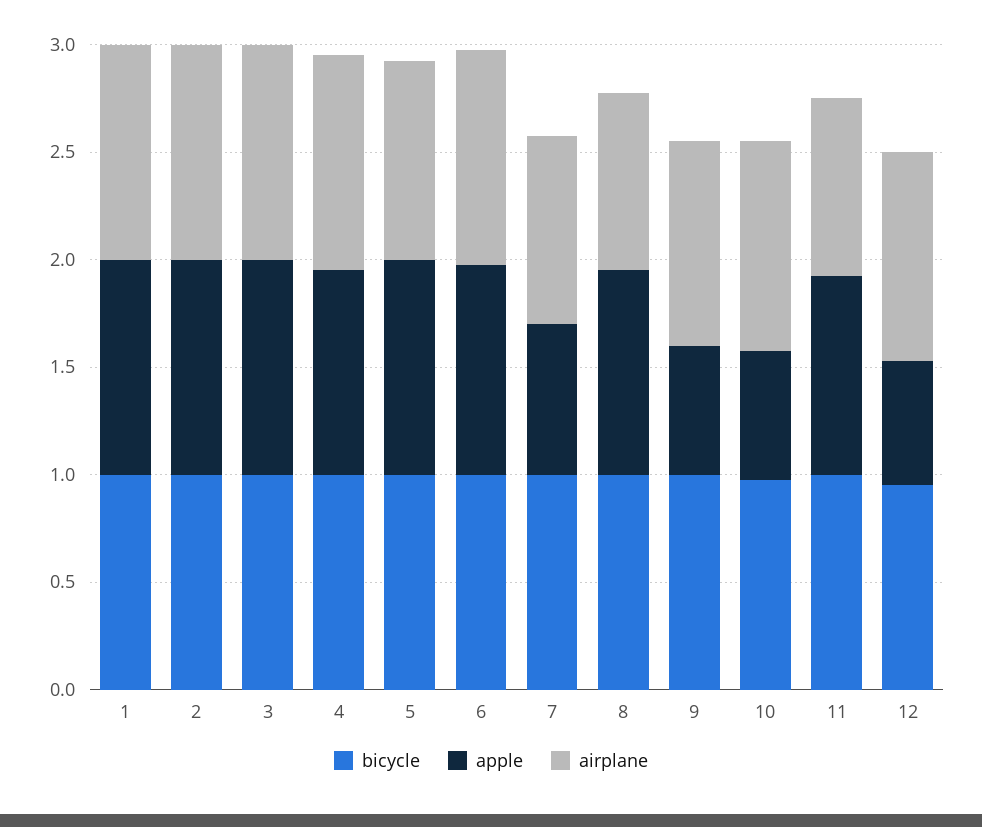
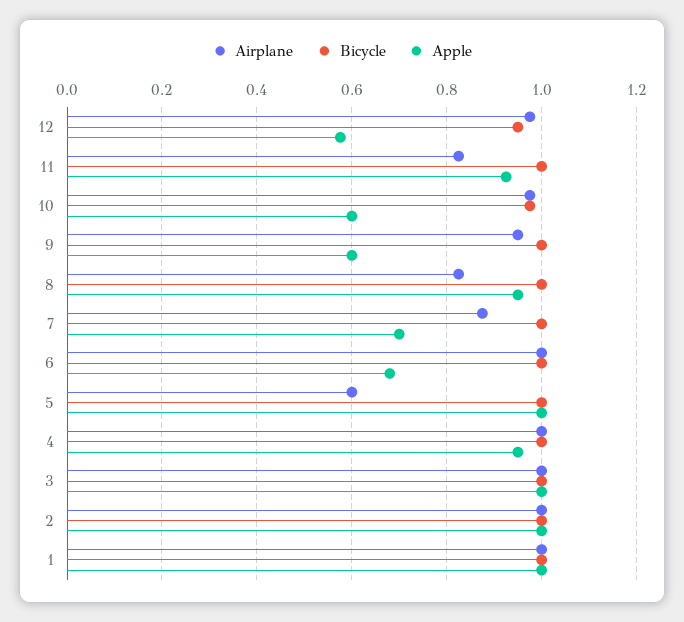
  {
    "bicycle": {
      "1": 1,
      "2": 1,
      "3": 1,
      "4": 1,
      "5": 1,
      "6": 1,
      "7": 1,
      "8": 1,
      "9": 1,
      "10": 0.98,
      "11": 1,
      "12": 0.96
    },
    "apple": {
      "1": 1,
      "2": 1,
      "3": 1,
      "4": 0.96,
      "5": 1,
-     "6": 1,
+     "6": 0.68,
      "7": 0.7,
      "8": 0.96,
      "9": 0.6,
      "10": 0.6,
      "11": 0.92,
      "12": 0.58
    },
    "airplane": {
      "1": 1,
      "2": 1,
      "3": 1,
      "4": 1,
-     "5": 0.9,
+     "5": 0.6,
      "6": 1,
      "7": 0.88,
      "8": 0.82,
      "9": 0.96,
      "10": 0.98,
      "11": 0.82,
      "12": 0.98
    }
  }

